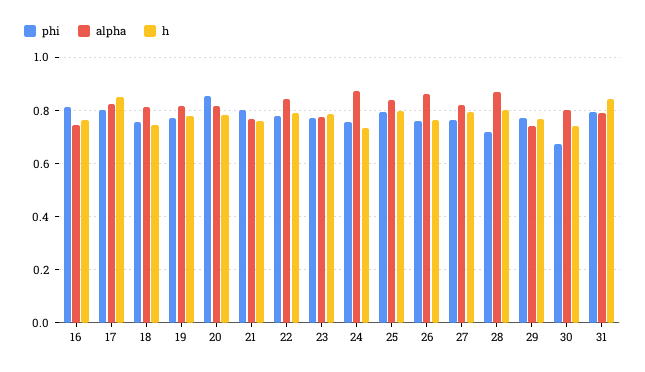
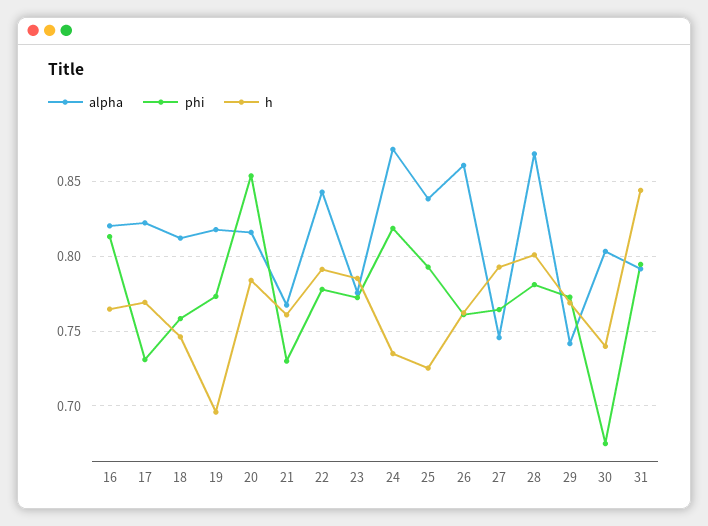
  {
    "phi": {
      "16": 0.815,
-     "17": 0.8,
+     "17": 0.73,
      "18": 0.76,
      "19": 0.775,
      "20": 0.855,
-     "21": 0.8,
+     "21": 0.73,
      "22": 0.78,
      "23": 0.77,
-     "24": 0.75,
+     "24": 0.82,
      "25": 0.795,
      "26": 0.76,
      "27": 0.765,
-     "28": 0.725,
+     "28": 0.78,
      "29": 0.775,
      "30": 0.675,
      "31": 0.795
    },
    "alpha": {
-     "16": 0.75,
+     "16": 0.82,
      "17": 0.82,
      "18": 0.81,
      "19": 0.82,
      "20": 0.815,
      "21": 0.765,
      "22": 0.845,
      "23": 0.775,
      "24": 0.87,
      "25": 0.84,
      "26": 0.86,
-     "27": 0.825,
+     "27": 0.745,
      "28": 0.87,
      "29": 0.74,
      "30": 0.805,
      "31": 0.79
    },
    "h": {
      "16": 0.765,
-     "17": 0.85,
+     "17": 0.77,
      "18": 0.745,
-     "19": 0.775,
+     "19": 0.695,
      "20": 0.785,
      "21": 0.76,
      "22": 0.79,
      "23": 0.785,
      "24": 0.735,
-     "25": 0.8,
+     "25": 0.725,
      "26": 0.76,
      "27": 0.795,
      "28": 0.8,
      "29": 0.77,
      "30": 0.74,
      "31": 0.845
    }
  }

